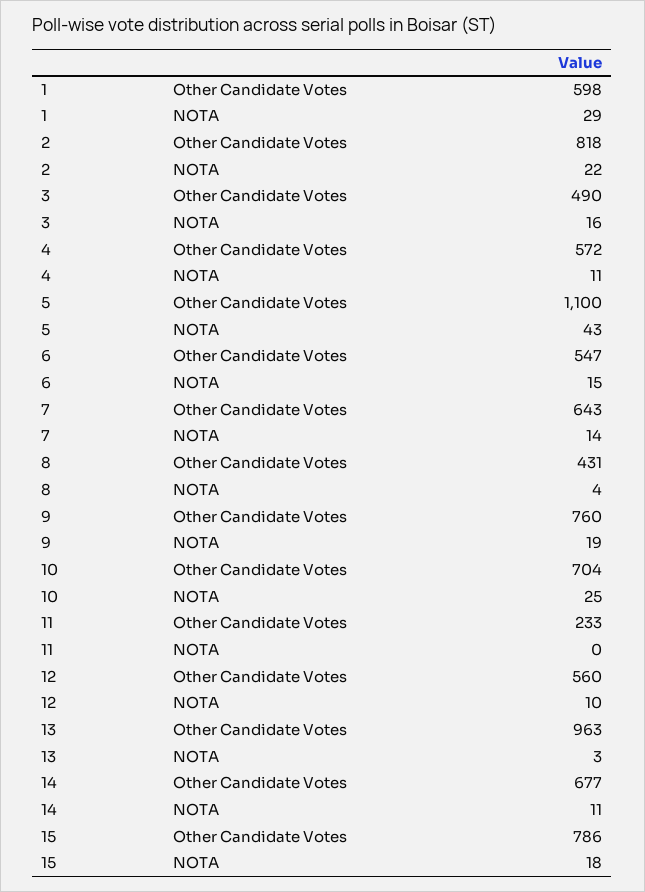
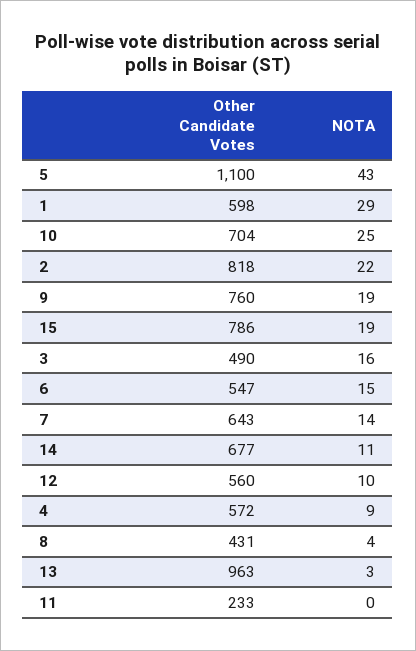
  {
    "1": {
      "Other Candidate Votes": 598,
      "NOTA": 29
    },
    "2": {
      "Other Candidate Votes": 818,
      "NOTA": 22
    },
    "3": {
      "Other Candidate Votes": 490,
      "NOTA": 16
    },
    "4": {
      "Other Candidate Votes": 572,
-     "NOTA": 11
+     "NOTA": 9
    },
    "5": {
      "Other Candidate Votes": 1100,
      "NOTA": 43
    },
    "6": {
      "Other Candidate Votes": 547,
      "NOTA": 15
    },
    "7": {
      "Other Candidate Votes": 643,
      "NOTA": 14
    },
    "8": {
      "Other Candidate Votes": 431,
      "NOTA": 4
    },
    "9": {
      "Other Candidate Votes": 760,
      "NOTA": 19
    },
    "10": {
      "Other Candidate Votes": 704,
      "NOTA": 25
    },
    "11": {
      "Other Candidate Votes": 233,
      "NOTA": 0
    },
    "12": {
      "Other Candidate Votes": 560,
      "NOTA": 10
    },
    "13": {
      "Other Candidate Votes": 963,
      "NOTA": 3
    },
    "14": {
      "Other Candidate Votes": 677,
      "NOTA": 11
    },
    "15": {
      "Other Candidate Votes": 786,
-     "NOTA": 18
+     "NOTA": 19
    }
  }

